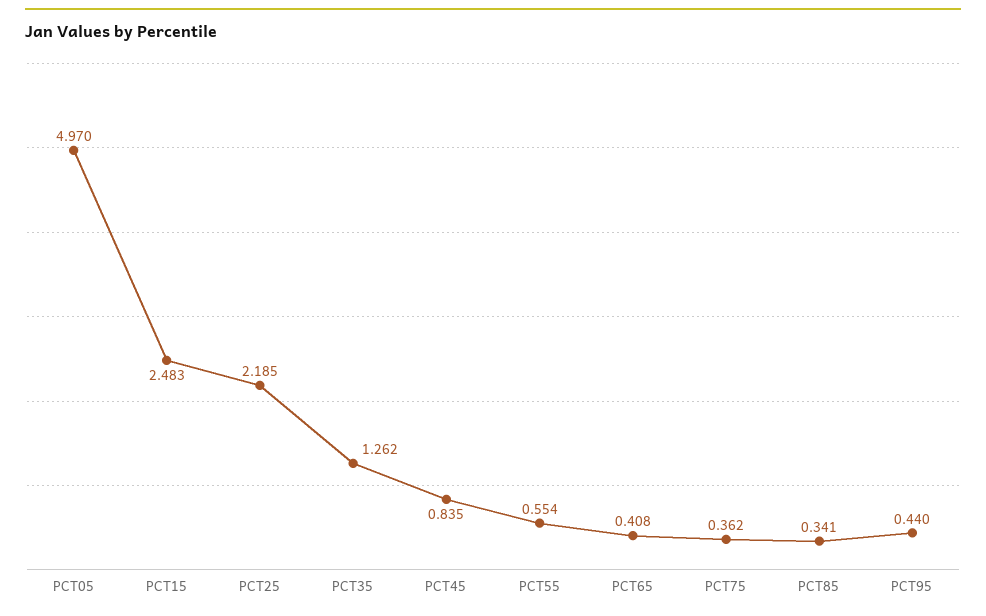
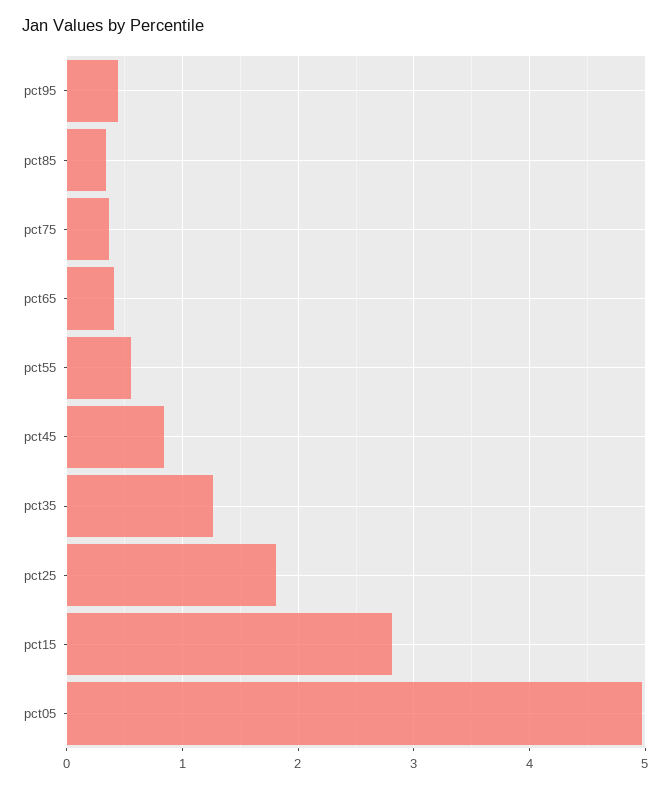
  {
    "PCT05": 4.97,
-   "PCT15": 2.483,
+   "PCT15": 2.8,
-   "PCT25": 2.185,
+   "PCT25": 1.8,
    "PCT35": 1.262,
    "PCT45": 0.835,
    "PCT55": 0.554,
    "PCT65": 0.408,
    "PCT75": 0.362,
    "PCT85": 0.341,
    "PCT95": 0.44
  }

